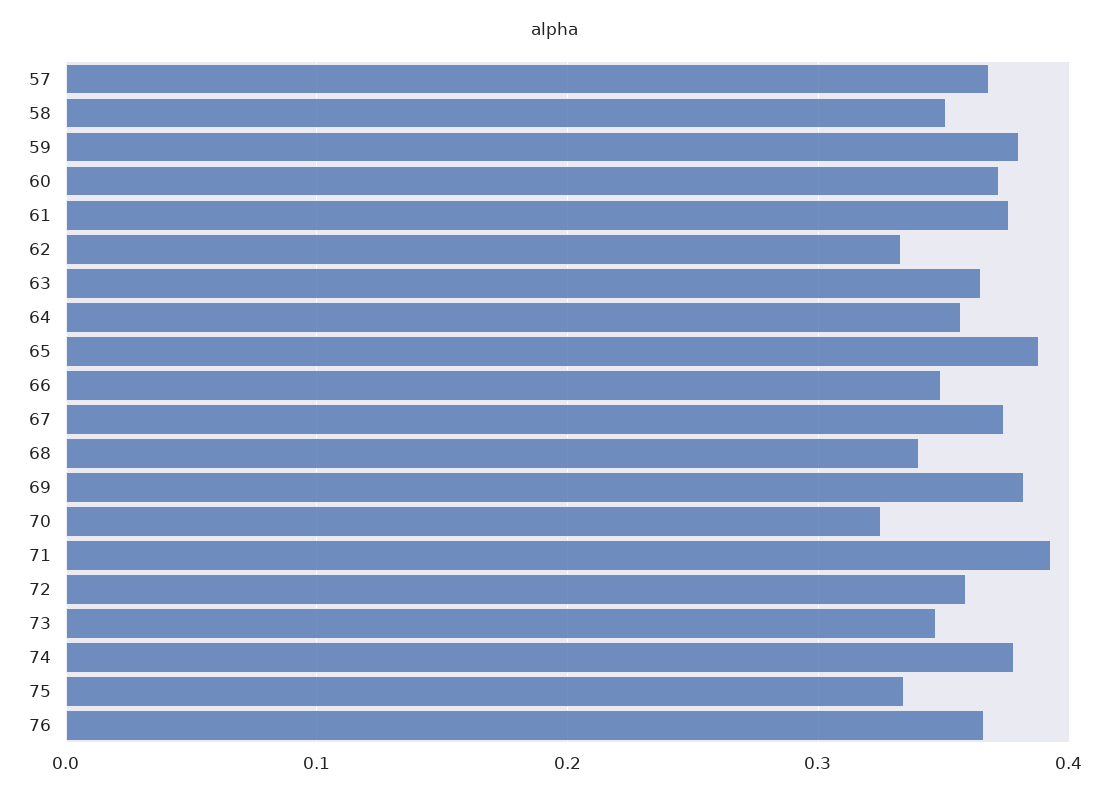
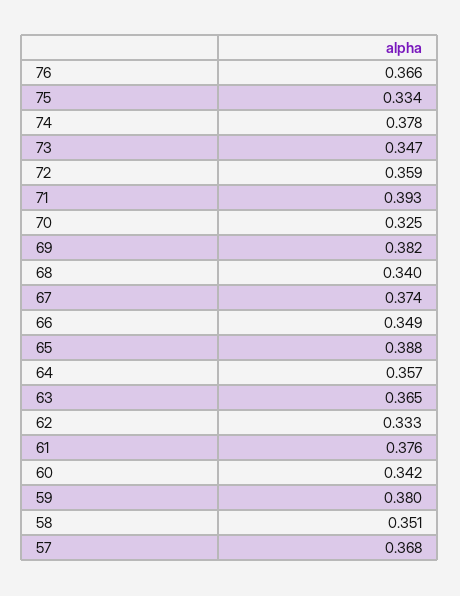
  {
    "57": 0.368,
    "58": 0.351,
    "59": 0.38,
-   "60": 0.37,
+   "60": 0.342,
    "61": 0.376,
    "62": 0.333,
    "63": 0.365,
    "64": 0.357,
    "65": 0.388,
    "66": 0.349,
    "67": 0.374,
    "68": 0.34,
    "69": 0.382,
    "70": 0.325,
    "71": 0.393,
    "72": 0.359,
    "73": 0.347,
    "74": 0.378,
    "75": 0.334,
    "76": 0.366
  }

